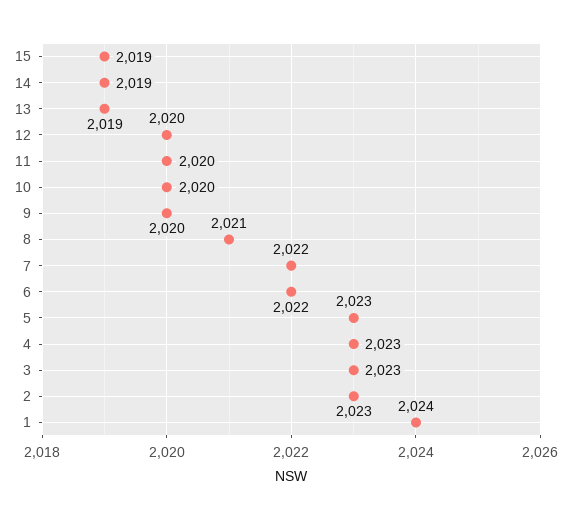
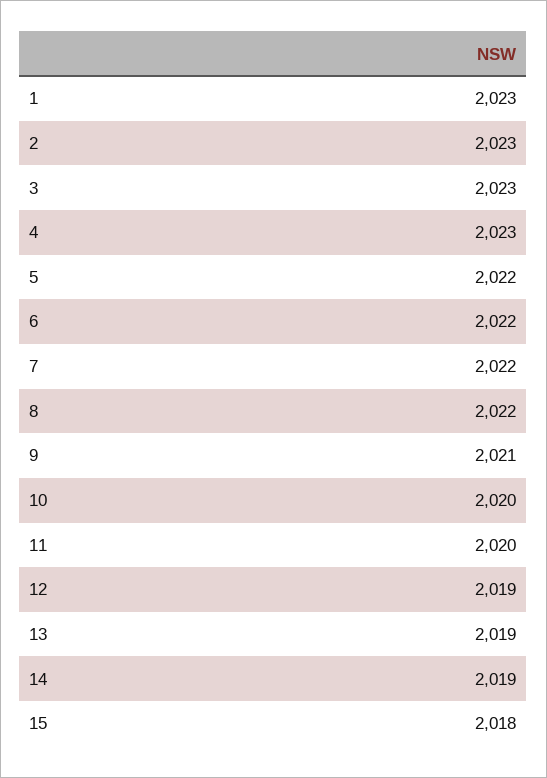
  {
-   "15": 2019,
+   "15": 2018,
    "14": 2019,
    "13": 2019,
-   "12": 2020,
+   "12": 2019,
    "11": 2020,
    "10": 2020,
-   "9": 2020,
+   "9": 2021,
-   "8": 2021,
+   "8": 2022,
    "7": 2022,
    "6": 2022,
-   "5": 2023,
+   "5": 2022,
    "4": 2023,
    "3": 2023,
    "2": 2023,
-   "1": 2024
+   "1": 2023
  }

